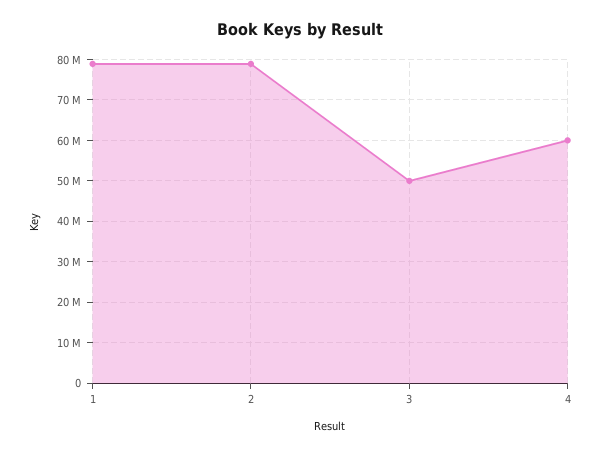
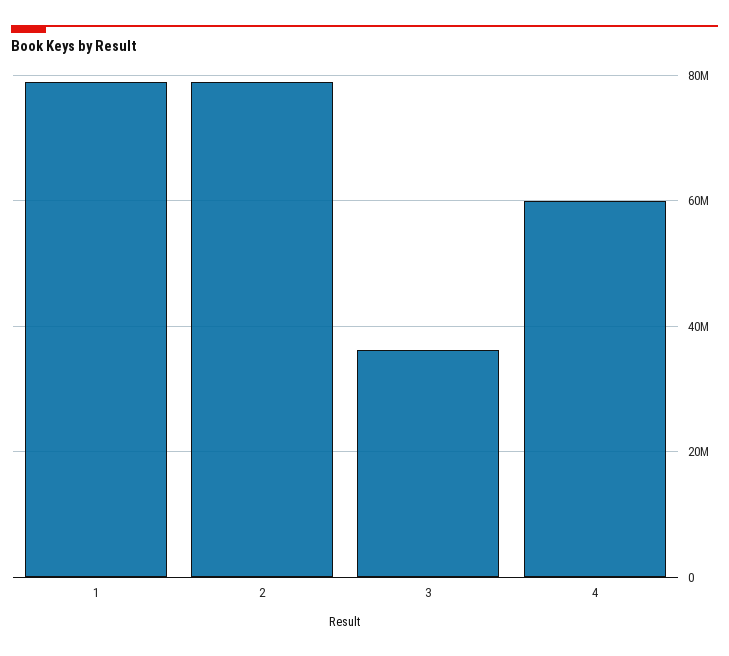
  {
    "1": 78000000,
    "2": 78000000,
-   "3": 50000000,
+   "3": 36000000,
    "4": 60000000
  }

